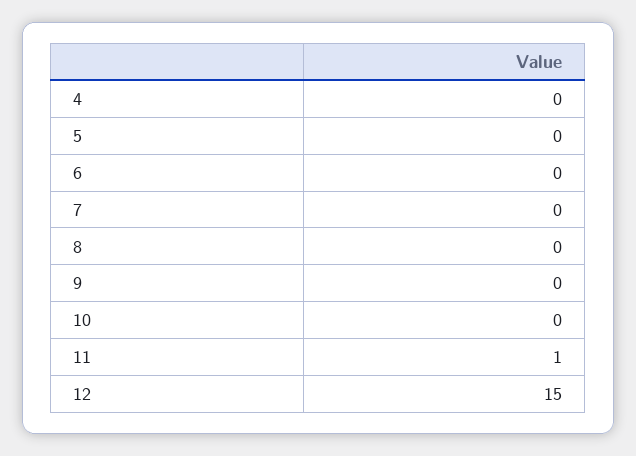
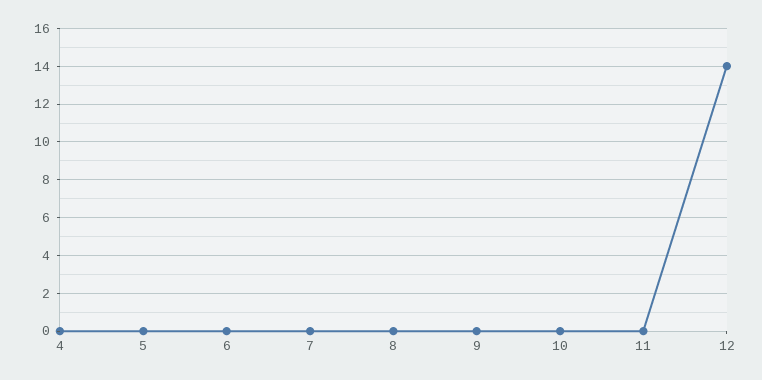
  {
    "4": 0,
    "5": 0,
    "6": 0,
    "7": 0,
    "8": 0,
    "9": 0,
    "10": 0,
-   "11": 1,
+   "11": 0,
-   "12": 15
+   "12": 14
  }

